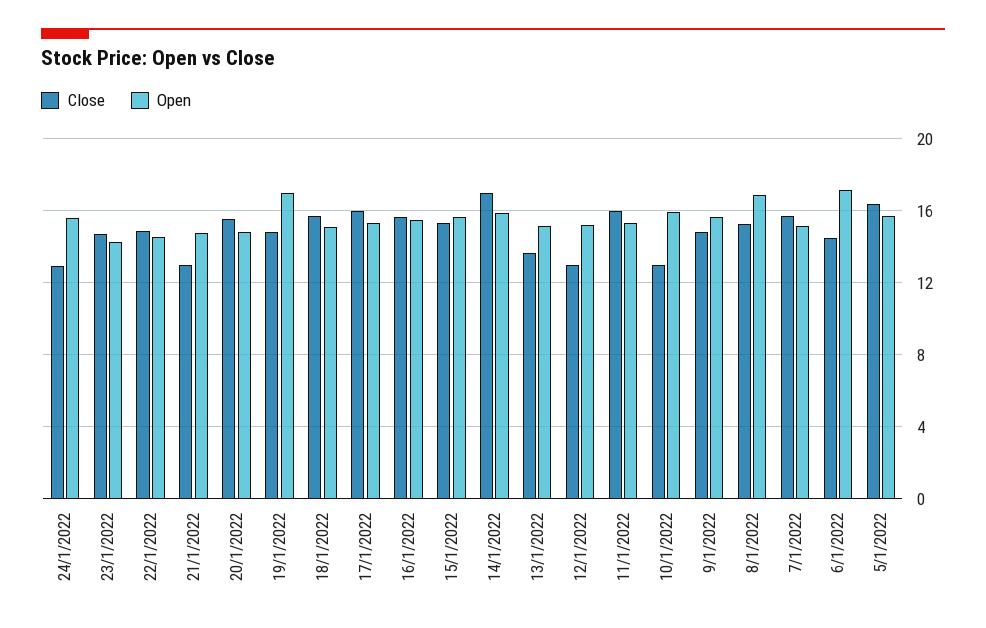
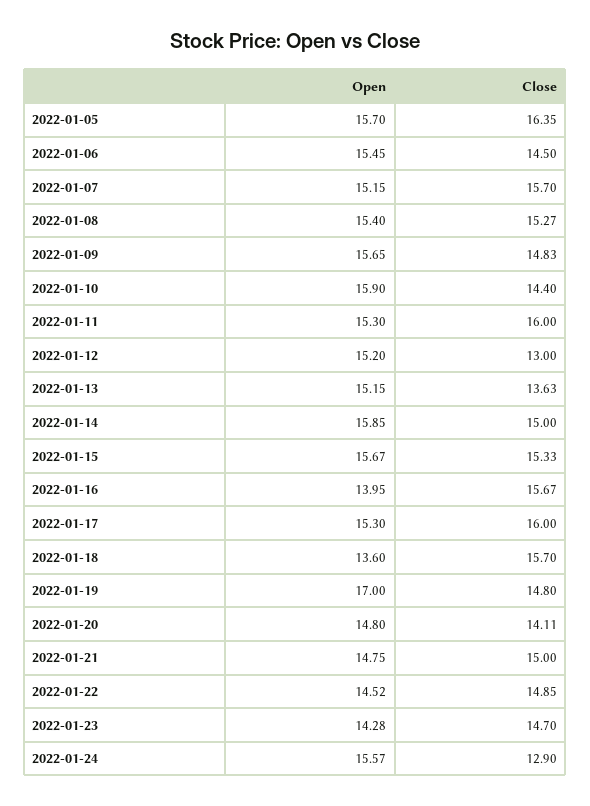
  {
    "Close": {
      "24/1/2022": 12.9,
      "23/1/2022": 14.7,
      "22/1/2022": 14.85,
-     "21/1/2022": 13,
+     "21/1/2022": 15,
-     "20/1/2022": 15.5,
+     "20/1/2022": 14.11,
      "19/1/2022": 14.8,
      "18/1/2022": 15.7,
      "17/1/2022": 16,
      "16/1/2022": 15.67,
      "15/1/2022": 15.33,
-     "14/1/2022": 17,
+     "14/1/2022": 15,
      "13/1/2022": 13.63,
      "12/1/2022": 13,
      "11/1/2022": 16,
-     "10/1/2022": 13,
+     "10/1/2022": 14.4,
      "9/1/2022": 14.83,
      "8/1/2022": 15.27,
      "7/1/2022": 15.7,
      "6/1/2022": 14.5,
      "5/1/2022": 16.35
    },
    "Open": {
      "24/1/2022": 15.57,
      "23/1/2022": 14.28,
      "22/1/2022": 14.52,
      "21/1/2022": 14.75,
      "20/1/2022": 14.8,
      "19/1/2022": 17,
-     "18/1/2022": 15,
+     "18/1/2022": 13.6,
      "17/1/2022": 15.3,
-     "16/1/2022": 15.5,
+     "16/1/2022": 13.95,
      "15/1/2022": 15.67,
      "14/1/2022": 15.85,
      "13/1/2022": 15.15,
      "12/1/2022": 15.2,
      "11/1/2022": 15.3,
      "10/1/2022": 15.9,
      "9/1/2022": 15.65,
-     "8/1/2022": 17,
+     "8/1/2022": 15.4,
      "7/1/2022": 15.15,
-     "6/1/2022": 17,
+     "6/1/2022": 15.45,
      "5/1/2022": 15.7
    }
  }

